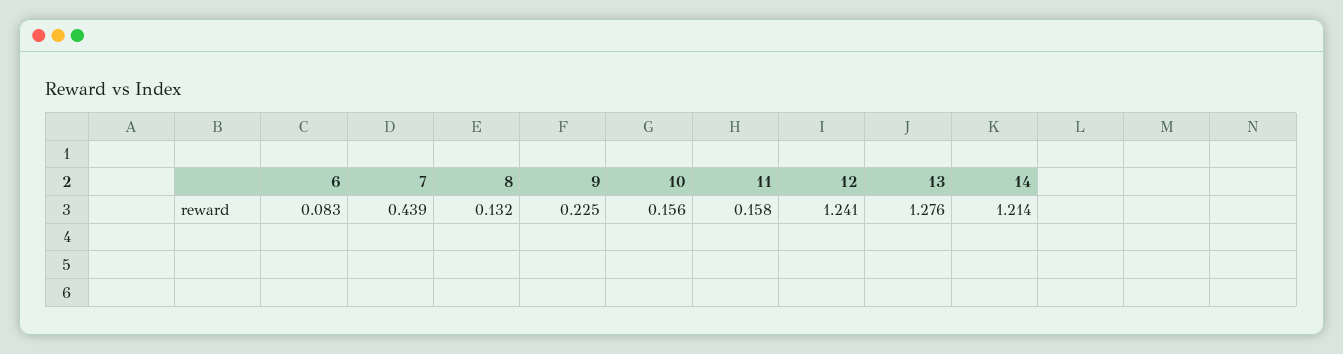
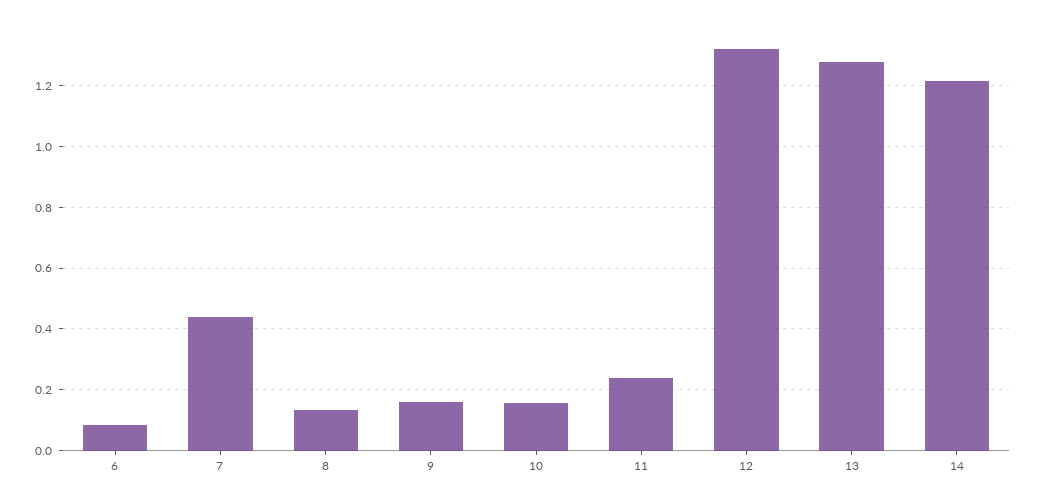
  {
    "6": 0.083,
    "7": 0.439,
    "8": 0.132,
-   "9": 0.225,
+   "9": 0.16,
    "10": 0.156,
-   "11": 0.158,
+   "11": 0.24,
-   "12": 1.241,
+   "12": 1.32,
    "13": 1.276,
    "14": 1.214
  }

